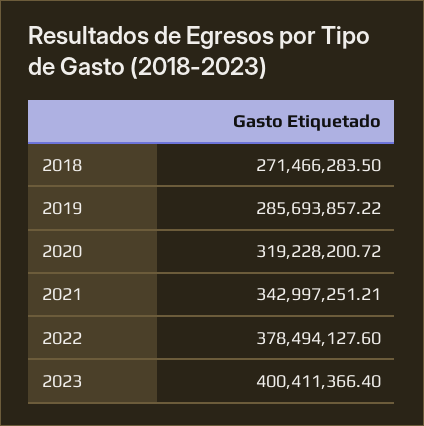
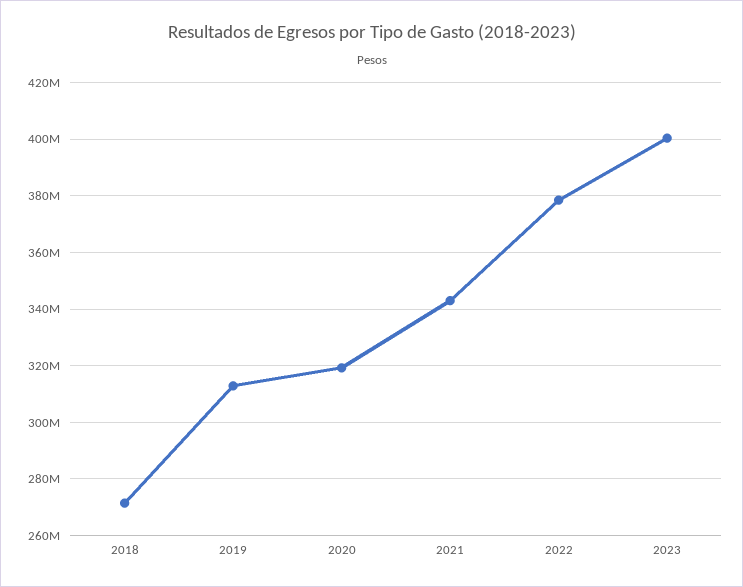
  {
    "2018": 271466283.5,
-   "2019": 285693857.22,
+   "2019": 312500000,
    "2020": 319228200.72,
    "2021": 342997251.21,
    "2022": 378494127.6,
    "2023": 400411366.4
  }

